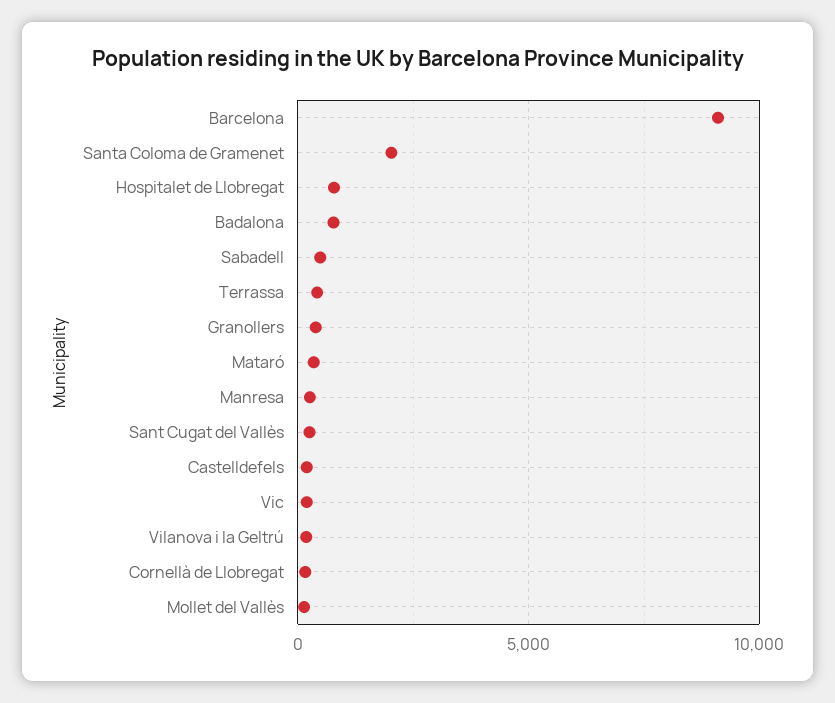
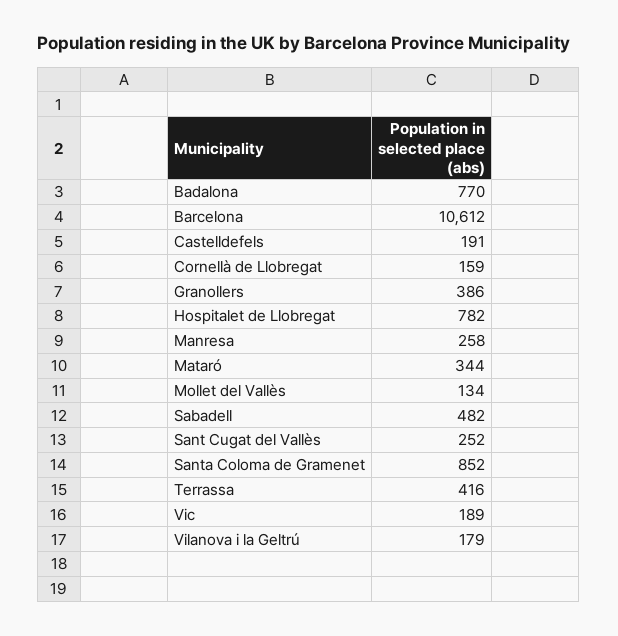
  {
-   "Barcelona": 9000,
+   "Barcelona": 10612,
-   "Santa Coloma de Gramenet": 2000,
+   "Santa Coloma de Gramenet": 852,
    "Hospitalet de Llobregat": 782,
    "Badalona": 770,
    "Sabadell": 482,
    "Terrassa": 416,
    "Granollers": 386,
    "Mataró": 344,
    "Manresa": 258,
    "Sant Cugat del Vallès": 252,
    "Castelldefels": 191,
    "Vic": 189,
    "Vilanova i la Geltrú": 179,
    "Cornellà de Llobregat": 159,
    "Mollet del Vallès": 134
  }

